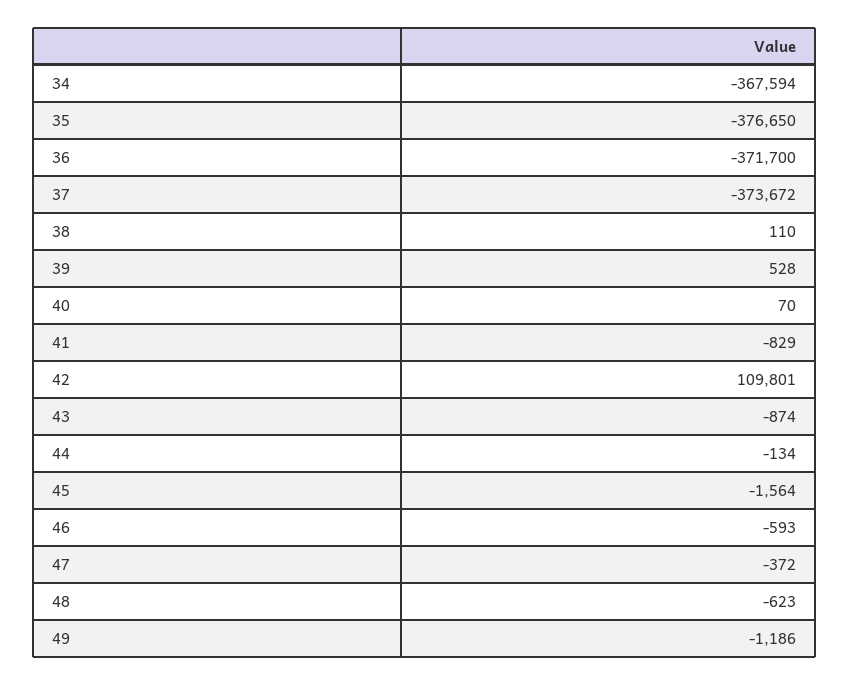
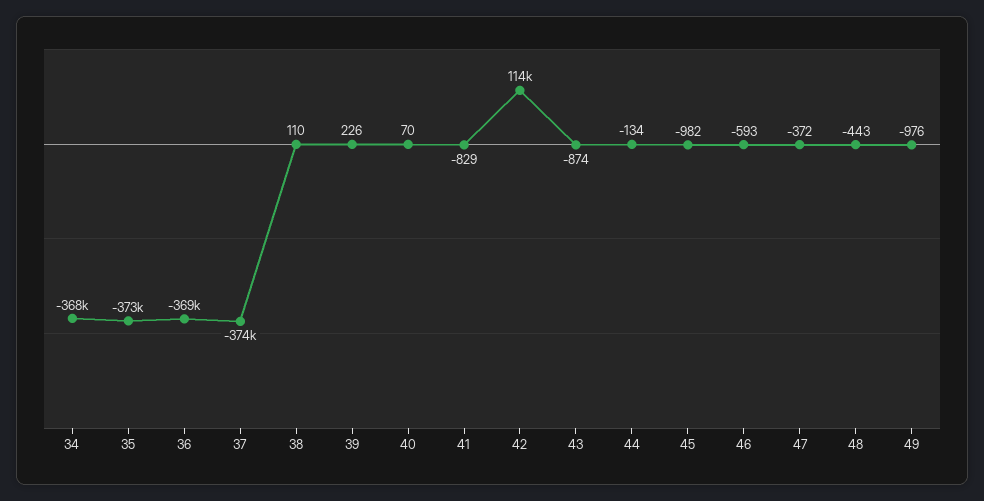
  {
    "34": -367594,
-   "35": -376650,
+   "35": -373000,
-   "36": -371700,
+   "36": -369000,
    "37": -373672,
    "38": 110,
-   "39": 528,
+   "39": 226,
    "40": 70,
    "41": -829,
-   "42": 109801,
+   "42": 114000,
    "43": -874,
    "44": -134,
-   "45": -1564,
+   "45": -982,
    "46": -593,
    "47": -372,
-   "48": -623,
+   "48": -443,
-   "49": -1186
+   "49": -976
  }

